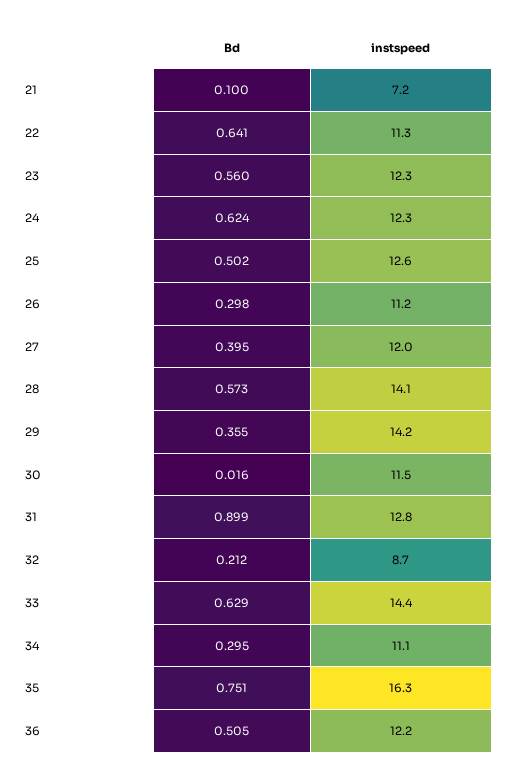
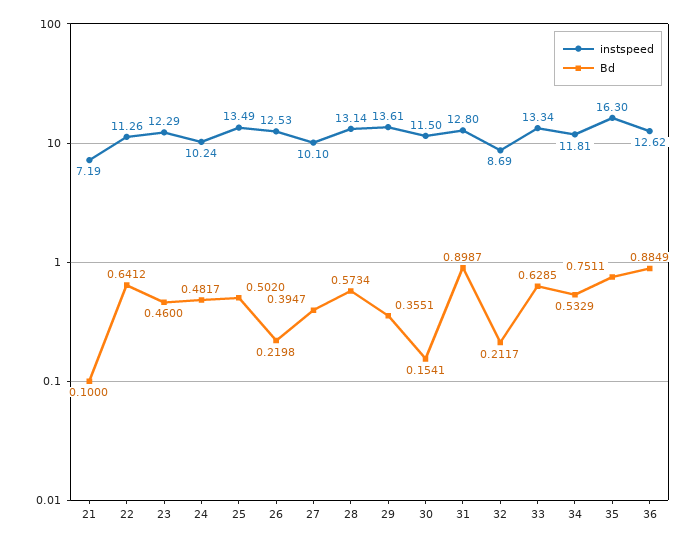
  {
    "Bd": {
      "21": 0.1,
      "22": 0.6412,
-     "23": 0.56,
+     "23": 0.46,
-     "24": 0.624,
+     "24": 0.4817,
      "25": 0.502,
-     "26": 0.298,
+     "26": 0.2198,
      "27": 0.3947,
      "28": 0.5734,
      "29": 0.3551,
-     "30": 0.016,
+     "30": 0.1541,
      "31": 0.8987,
      "32": 0.2117,
      "33": 0.6285,
-     "34": 0.295,
+     "34": 0.5329,
      "35": 0.7511,
-     "36": 0.505
+     "36": 0.8849
    },
    "instspeed": {
      "21": 7.19,
      "22": 11.26,
      "23": 12.29,
-     "24": 12.3,
+     "24": 10.24,
-     "25": 12.6,
+     "25": 13.49,
-     "26": 11.2,
+     "26": 12.53,
-     "27": 12,
+     "27": 10.1,
-     "28": 14.1,
+     "28": 13.14,
-     "29": 14.2,
+     "29": 13.61,
      "30": 11.5,
      "31": 12.8,
      "32": 8.69,
-     "33": 14.4,
+     "33": 13.34,
-     "34": 11.1,
+     "34": 11.81,
      "35": 16.3,
-     "36": 12.2
+     "36": 12.62
    }
  }

